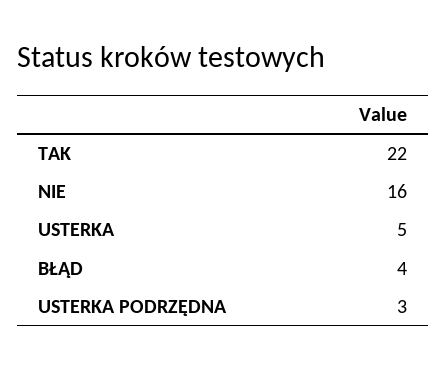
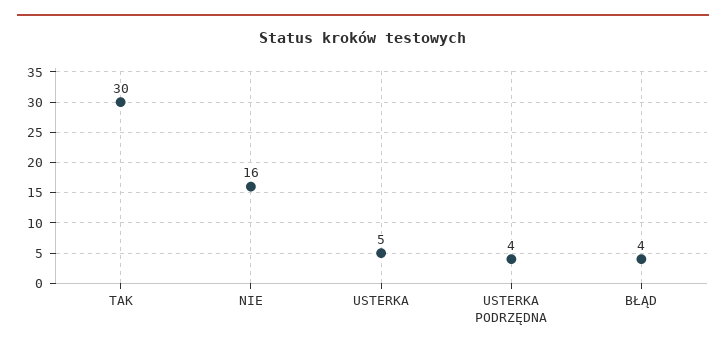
  {
-   "TAK": 22,
+   "TAK": 30,
    "NIE": 16,
    "USTERKA": 5,
    "BŁĄD": 4,
-   "USTERKA PODRZĘDNA": 3
+   "USTERKA PODRZĘDNA": 4
  }

